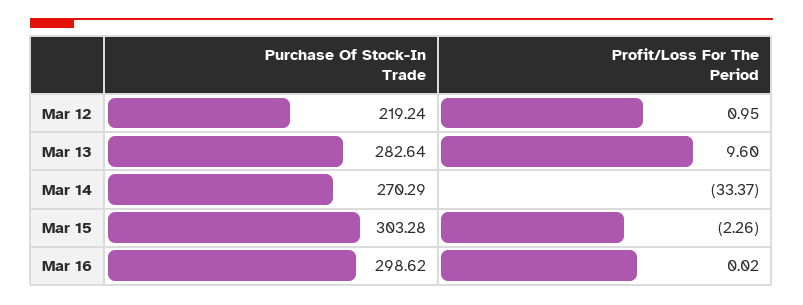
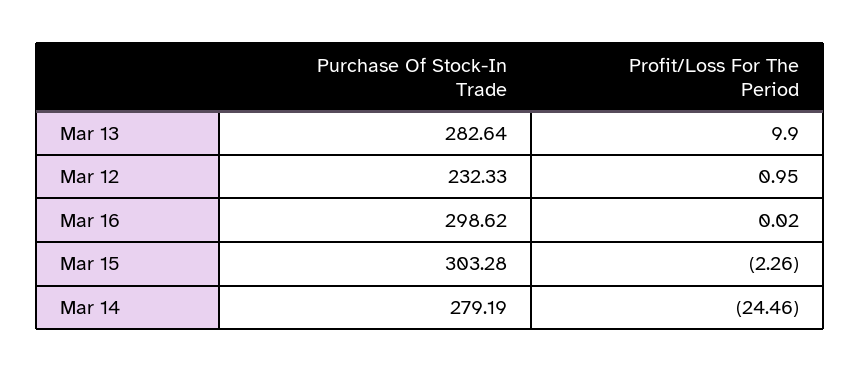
  {
    "Purchase Of Stock-In Trade": {
-     "Mar 12": 219.24,
+     "Mar 12": 232.33,
      "Mar 13": 282.64,
-     "Mar 14": 270.29,
+     "Mar 14": 279.19,
      "Mar 15": 303.28,
      "Mar 16": 298.62
    },
    "Profit/Loss For The Period": {
      "Mar 12": 0.95,
-     "Mar 13": 9.6,
+     "Mar 13": 9.9,
-     "Mar 14": -33.37,
+     "Mar 14": -24.46,
      "Mar 15": -2.26,
      "Mar 16": 0.02
    }
  }

